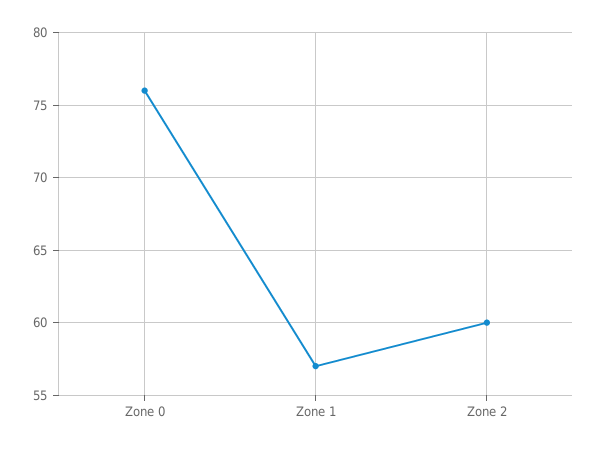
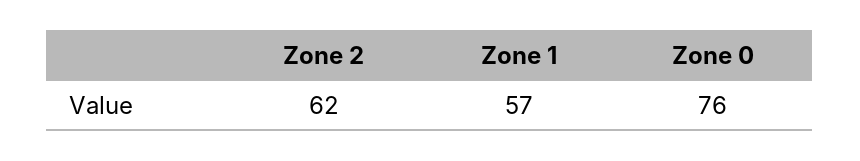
  {
    "Zone 0": 76,
    "Zone 1": 57,
-   "Zone 2": 60
+   "Zone 2": 62
  }

